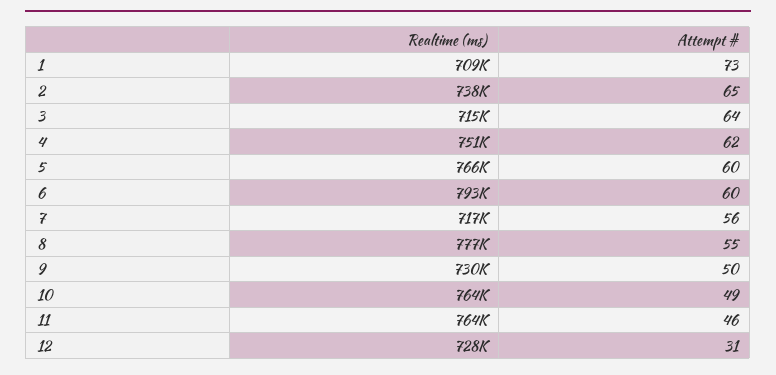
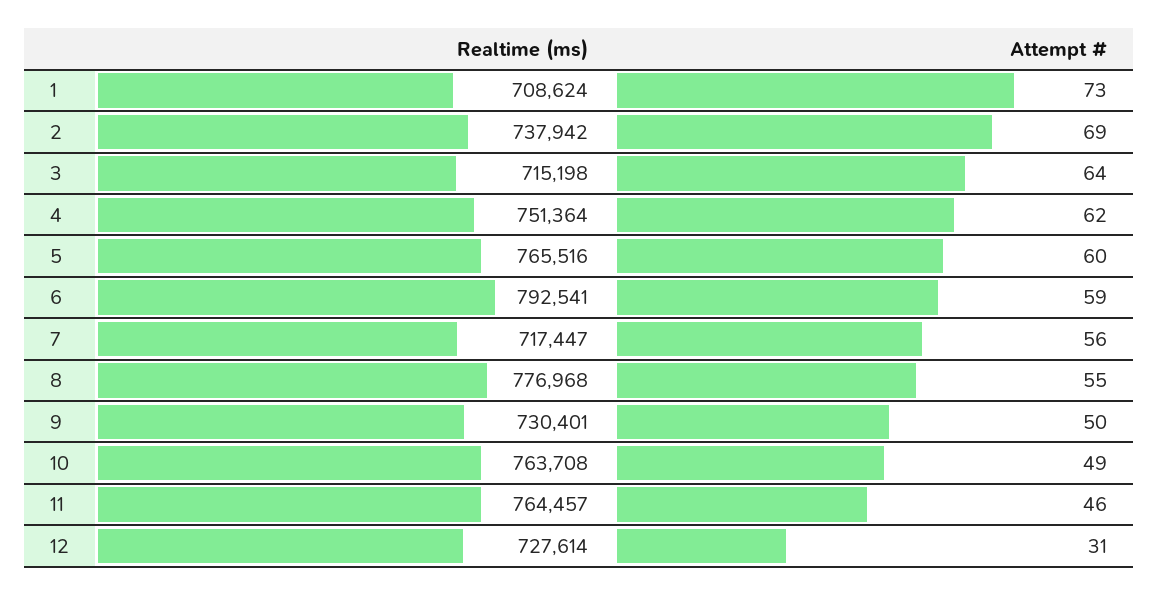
  {
    "Realtime (ms)": {
      "1": 708624,
      "2": 737942,
      "3": 715198,
      "4": 751364,
      "5": 765516,
      "6": 792541,
      "7": 717447,
      "8": 776968,
      "9": 730401,
      "10": 763708,
      "11": 764457,
      "12": 727614
    },
    "Attempt #": {
      "1": 73,
-     "2": 65,
+     "2": 69,
      "3": 64,
      "4": 62,
      "5": 60,
-     "6": 60,
+     "6": 59,
      "7": 56,
      "8": 55,
      "9": 50,
      "10": 49,
      "11": 46,
      "12": 31
    }
  }

